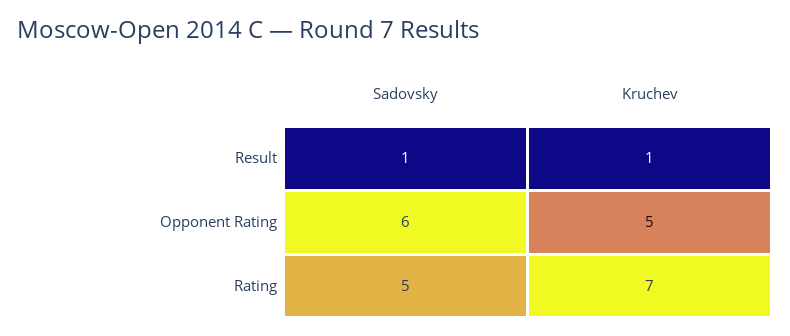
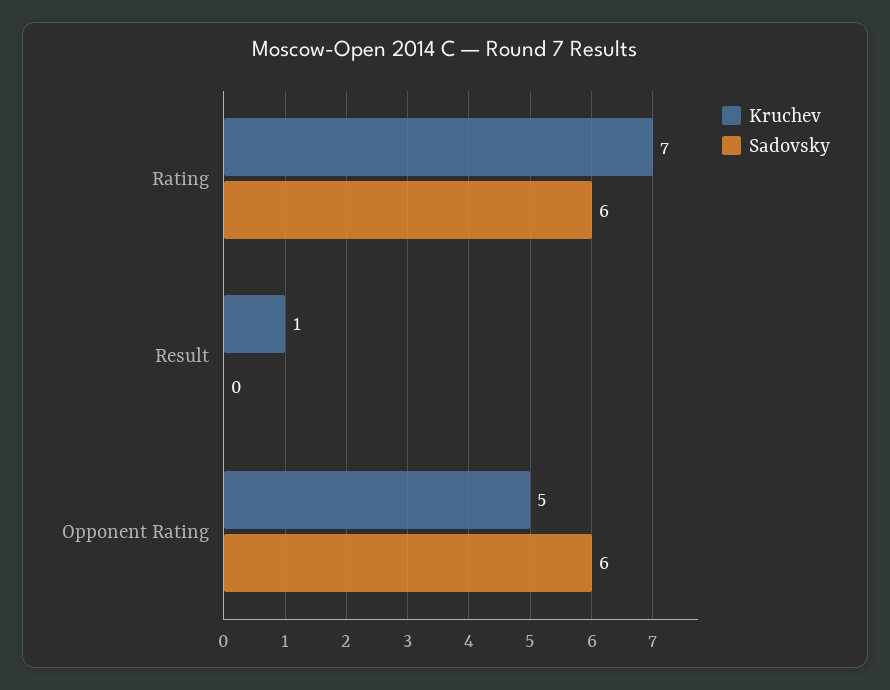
  {
    "Sadovsky": {
-     "Result": 1,
+     "Result": 0,
      "Opponent Rating": 6,
-     "Rating": 5
+     "Rating": 6
    },
    "Kruchev": {
      "Result": 1,
      "Opponent Rating": 5,
      "Rating": 7
    }
  }

